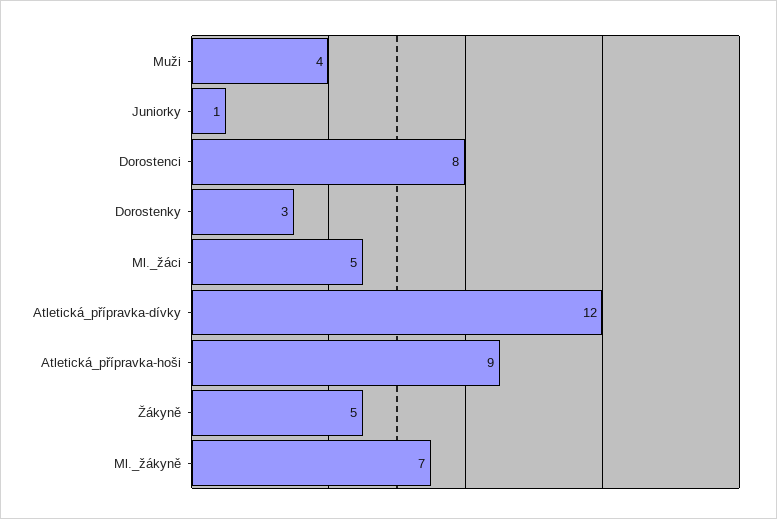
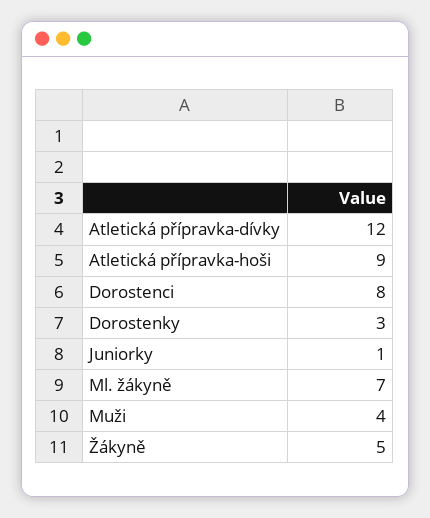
  {
    "Muži": 4,
    "Juniorky": 1,
    "Dorostenci": 8,
    "Dorostenky": 3,
-   "Ml._žáci": 5,
    "Atletická_přípravka-dívky": 12,
    "Atletická_přípravka-hoši": 9,
    "Žákyně": 5,
    "Ml._žákyně": 7
  }

